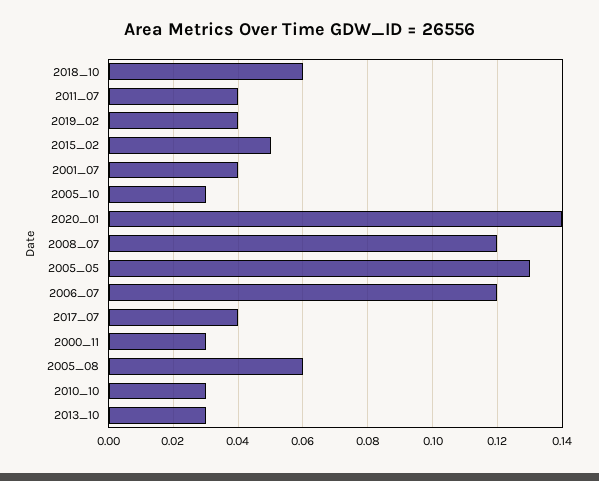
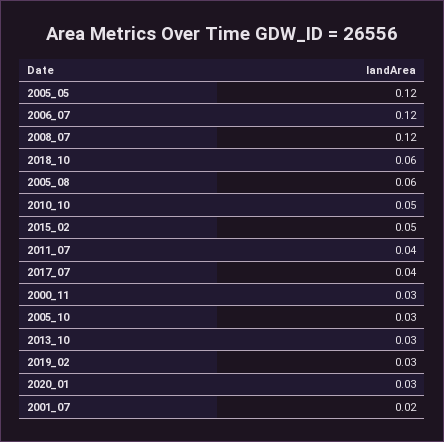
  {
    "2018_10": 0.06,
    "2011_07": 0.04,
-   "2019_02": 0.04,
+   "2019_02": 0.03,
    "2015_02": 0.05,
-   "2001_07": 0.04,
+   "2001_07": 0.02,
    "2005_10": 0.03,
-   "2020_01": 0.14,
+   "2020_01": 0.03,
    "2008_07": 0.12,
-   "2005_05": 0.13,
+   "2005_05": 0.12,
    "2006_07": 0.12,
    "2017_07": 0.04,
    "2000_11": 0.03,
    "2005_08": 0.06,
-   "2010_10": 0.03,
+   "2010_10": 0.05,
    "2013_10": 0.03
  }

